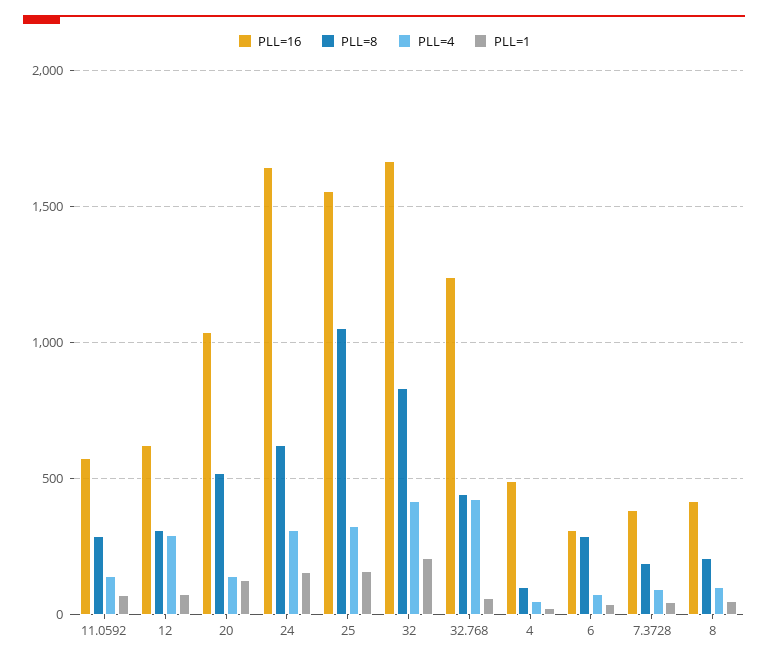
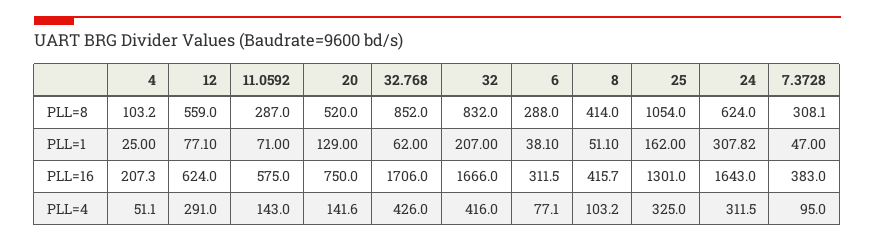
  {
    "PLL=16": {
      "11.0592": 575,
      "12": 624,
-     "20": 1050,
+     "20": 750,
      "24": 1643,
-     "25": 1550,
+     "25": 1301,
      "32": 1666,
-     "32.768": 1250,
+     "32.768": 1706,
-     "4": 500,
+     "4": 207.3,
      "6": 311.5,
      "7.3728": 383,
      "8": 415.7
    },
    "PLL=8": {
      "11.0592": 287,
-     "12": 300,
+     "12": 559,
      "20": 520,
      "24": 624,
      "25": 1054,
      "32": 832,
-     "32.768": 450,
+     "32.768": 852,
      "4": 103.2,
      "6": 288,
-     "7.3728": 200,
+     "7.3728": 308.1,
-     "8": 200
+     "8": 414
    },
    "PLL=4": {
      "11.0592": 143,
      "12": 291,
      "20": 141.6,
      "24": 311.5,
      "25": 325,
      "32": 416,
      "32.768": 426,
      "4": 51.1,
      "6": 77.1,
      "7.3728": 95,
      "8": 103.2
    },
    "PLL=1": {
      "11.0592": 71,
      "12": 77.1,
      "20": 129,
-     "24": 150,
+     "24": 307.82,
      "25": 162,
      "32": 207,
      "32.768": 62,
      "4": 25,
      "6": 38.1,
      "7.3728": 47,
      "8": 51.1
    }
  }

